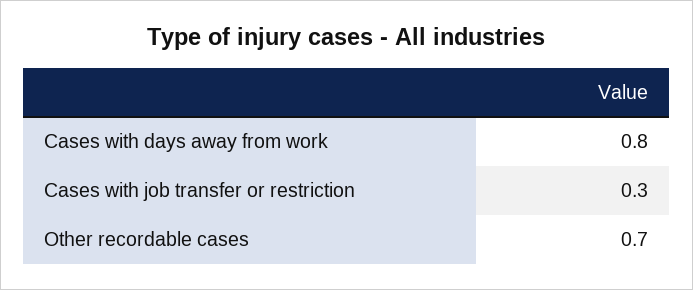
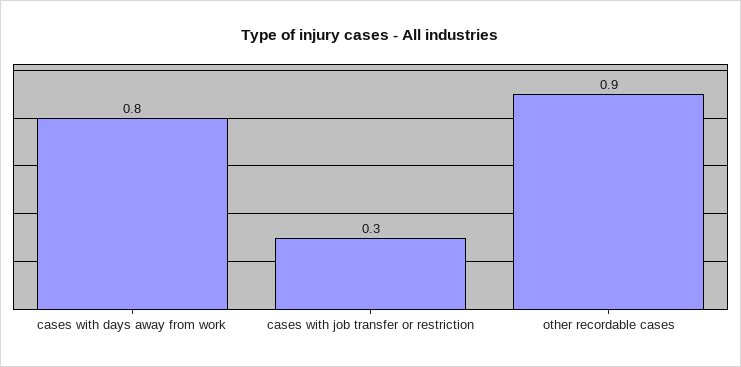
  {
    "Cases with days away from work": 0.8,
    "Cases with job transfer or restriction": 0.3,
-   "Other recordable cases": 0.7
+   "Other recordable cases": 0.9
  }

